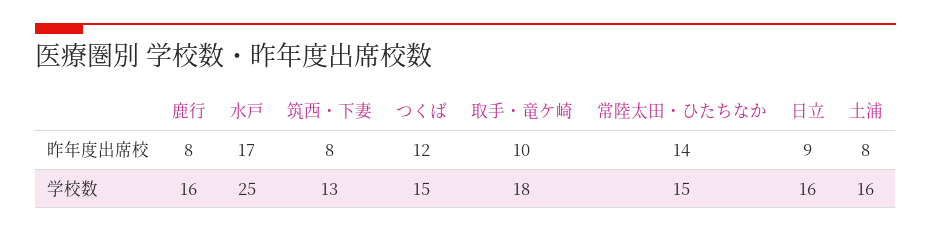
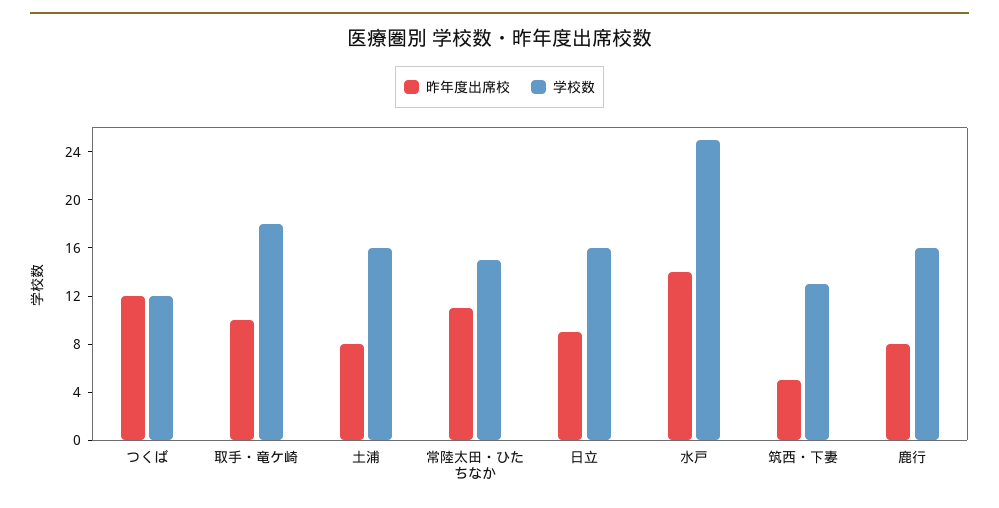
  {
    "昨年度出席校": {
      "鹿行": 8,
-     "水戸": 17,
+     "水戸": 14,
-     "筑西・下妻": 8,
+     "筑西・下妻": 5,
      "つくば": 12,
      "取手・竜ケ崎": 10,
-     "常陸太田・ひたちなか": 14,
+     "常陸太田・ひたちなか": 11,
      "日立": 9,
      "土浦": 8
    },
    "学校数": {
      "鹿行": 16,
      "水戸": 25,
      "筑西・下妻": 13,
-     "つくば": 15,
+     "つくば": 12,
      "取手・竜ケ崎": 18,
      "常陸太田・ひたちなか": 15,
      "日立": 16,
      "土浦": 16
    }
  }

